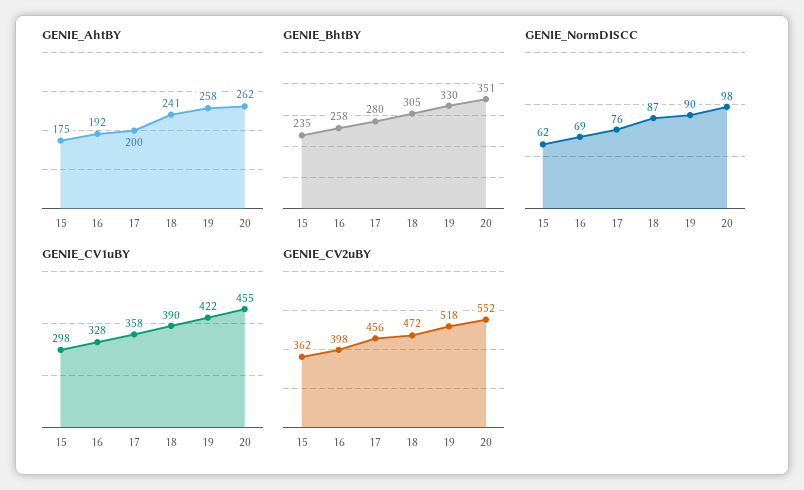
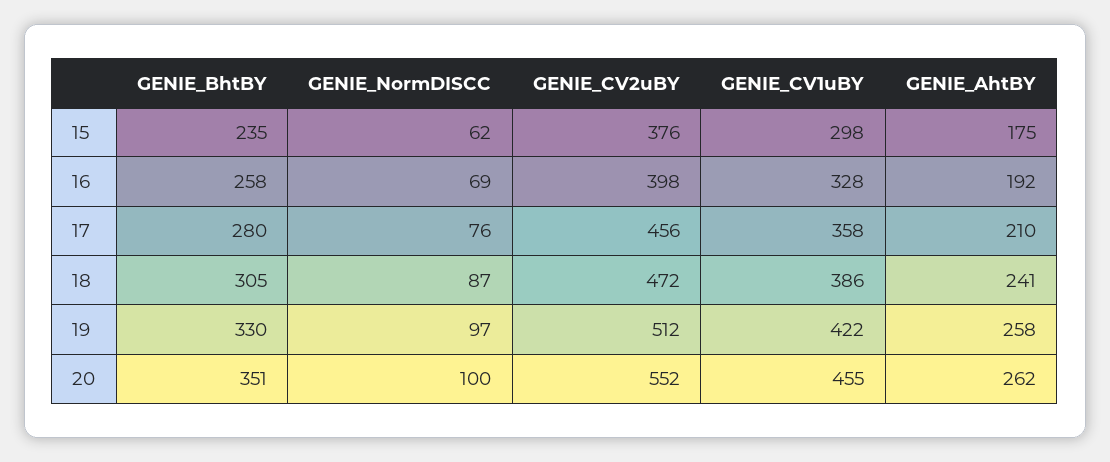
  {
    "GENIE_AhtBY": {
      "15": 175,
      "16": 192,
-     "17": 200,
+     "17": 210,
      "18": 241,
      "19": 258,
      "20": 262
    },
    "GENIE_BhtBY": {
      "15": 235,
      "16": 258,
      "17": 280,
      "18": 305,
      "19": 330,
      "20": 351
    },
    "GENIE_NormDISCC": {
      "15": 62,
      "16": 69,
      "17": 76,
      "18": 87,
-     "19": 90,
+     "19": 97,
-     "20": 98
+     "20": 100
    },
    "GENIE_CV1uBY": {
      "15": 298,
      "16": 328,
      "17": 358,
-     "18": 390,
+     "18": 386,
      "19": 422,
      "20": 455
    },
    "GENIE_CV2uBY": {
-     "15": 362,
+     "15": 376,
      "16": 398,
      "17": 456,
      "18": 472,
-     "19": 518,
+     "19": 512,
      "20": 552
    }
  }

